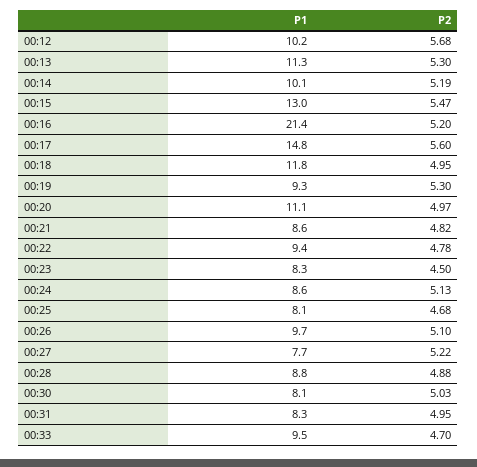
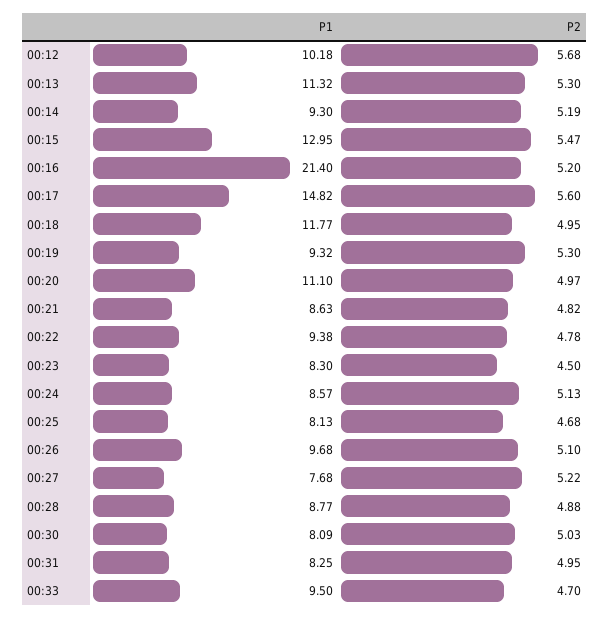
  {
    "P1": {
      "00:12": 10.18,
      "00:13": 11.32,
-     "00:14": 10.1,
+     "00:14": 9.3,
      "00:15": 12.95,
      "00:16": 21.4,
      "00:17": 14.82,
      "00:18": 11.77,
      "00:19": 9.32,
      "00:20": 11.1,
      "00:21": 8.63,
      "00:22": 9.38,
      "00:23": 8.3,
      "00:24": 8.57,
      "00:25": 8.13,
      "00:26": 9.68,
      "00:27": 7.68,
      "00:28": 8.77,
      "00:30": 8.09,
      "00:31": 8.25,
      "00:33": 9.5
    },
    "P2": {
      "00:12": 5.68,
      "00:13": 5.3,
      "00:14": 5.19,
      "00:15": 5.47,
      "00:16": 5.2,
      "00:17": 5.6,
      "00:18": 4.95,
      "00:19": 5.3,
      "00:20": 4.97,
      "00:21": 4.82,
      "00:22": 4.78,
      "00:23": 4.5,
      "00:24": 5.13,
      "00:25": 4.68,
      "00:26": 5.1,
      "00:27": 5.22,
      "00:28": 4.88,
      "00:30": 5.03,
      "00:31": 4.95,
      "00:33": 4.7
    }
  }

